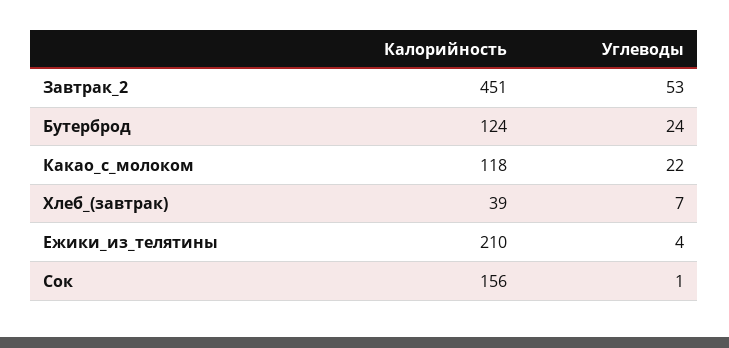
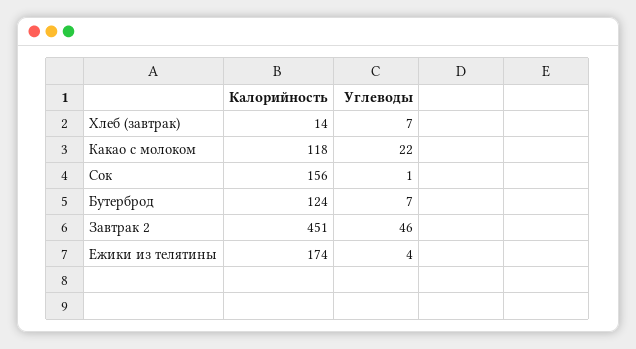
  {
    "Калорийность": {
      "Завтрак_2": 451,
      "Бутерброд": 124,
      "Какао_с_молоком": 118,
-     "Хлеб_(завтрак)": 39,
+     "Хлеб_(завтрак)": 14,
-     "Ежики_из_телятины": 210,
+     "Ежики_из_телятины": 174,
      "Сок": 156
    },
    "Углеводы": {
-     "Завтрак_2": 53,
+     "Завтрак_2": 46,
-     "Бутерброд": 24,
+     "Бутерброд": 7,
      "Какао_с_молоком": 22,
      "Хлеб_(завтрак)": 7,
      "Ежики_из_телятины": 4,
      "Сок": 1
    }
  }

